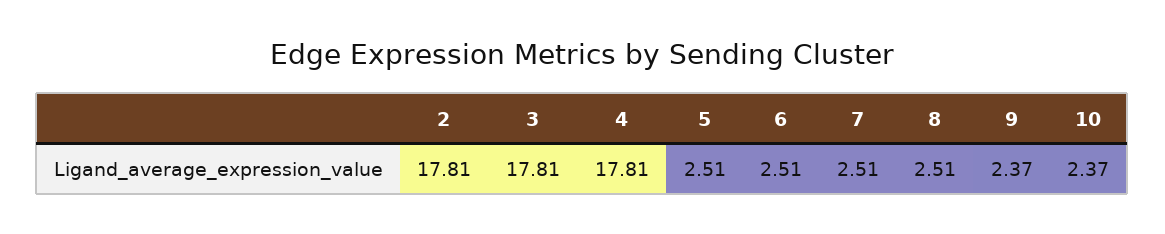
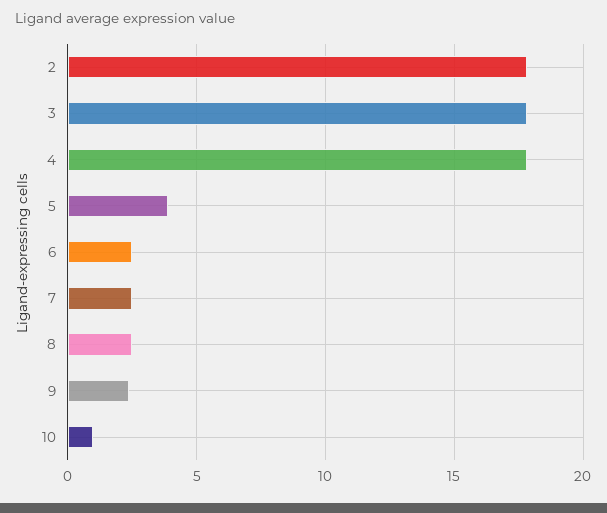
  {
    "2": 17.81,
    "3": 17.81,
    "4": 17.81,
-   "5": 2.51,
+   "5": 4,
    "6": 2.51,
    "7": 2.51,
    "8": 2.51,
    "9": 2.37,
-   "10": 2.37
+   "10": 1
  }

